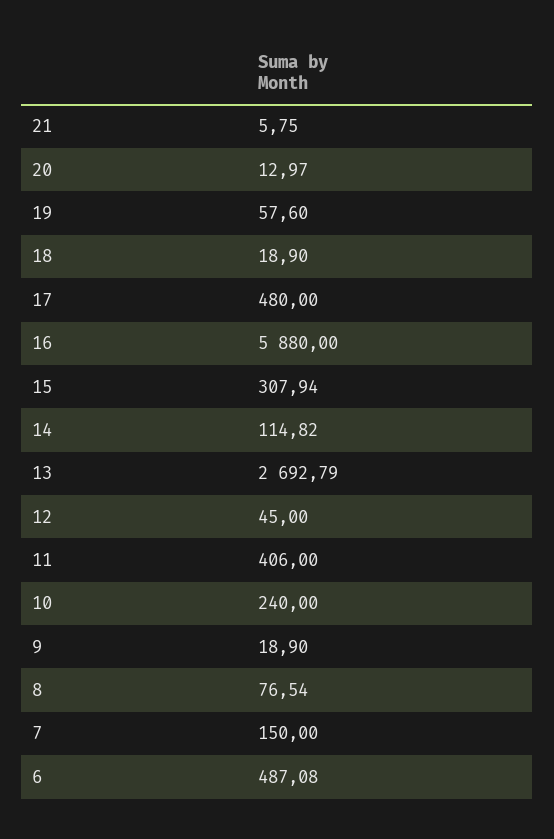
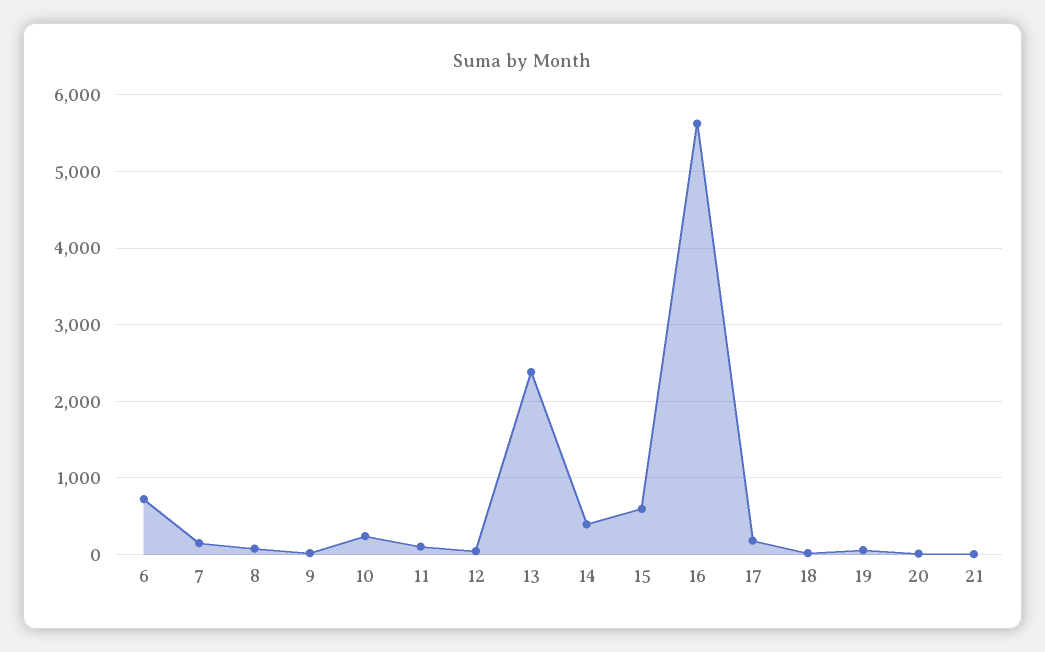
  {
    "21": 5.75,
    "20": 12.97,
    "19": 57.6,
    "18": 18.9,
-   "17": 480,
+   "17": 200,
-   "16": 5880,
+   "16": 5600,
-   "15": 307.94,
+   "15": 600,
-   "14": 114.82,
+   "14": 400,
-   "13": 2692.79,
+   "13": 2400,
    "12": 45,
-   "11": 406,
+   "11": 100,
    "10": 240,
    "9": 18.9,
    "8": 76.54,
    "7": 150,
-   "6": 487.08
+   "6": 700
  }

